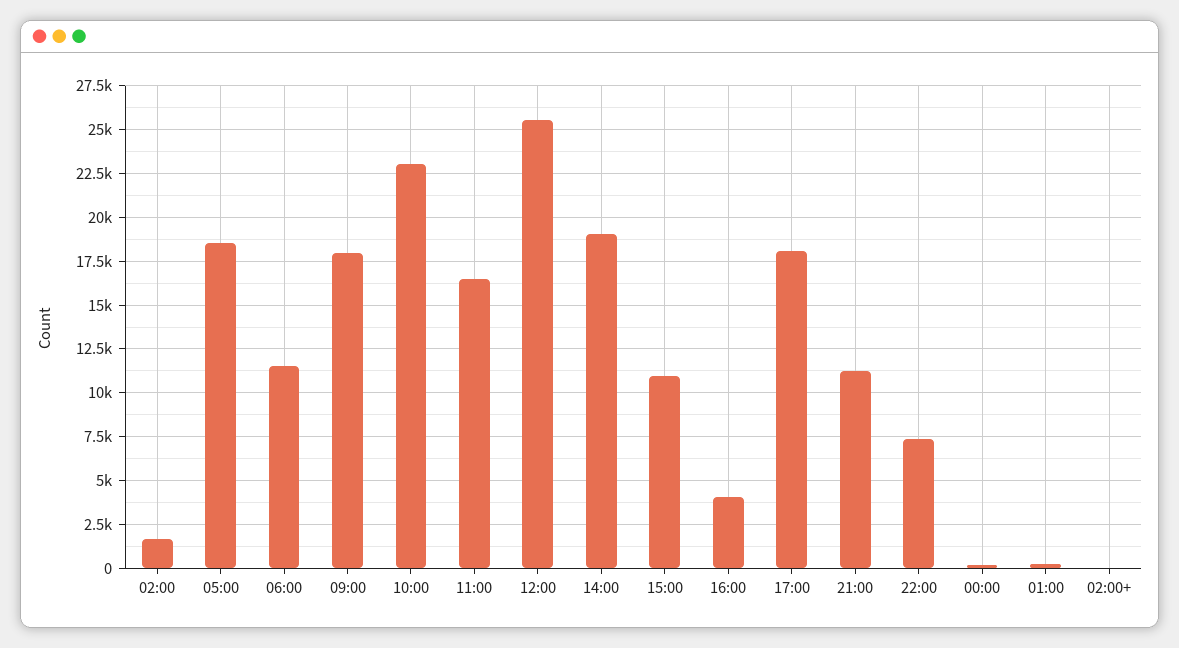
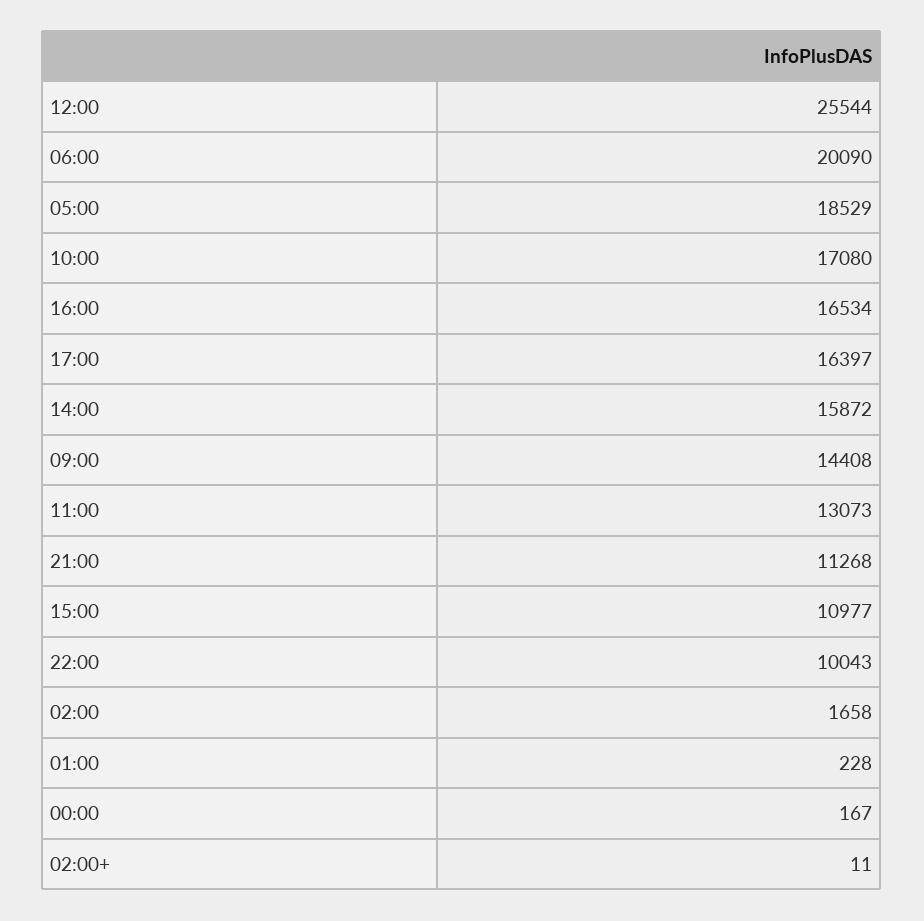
  {
    "02:00": 1658,
    "05:00": 18529,
-   "06:00": 11500,
+   "06:00": 20090,
-   "09:00": 18000,
+   "09:00": 14408,
-   "10:00": 23000,
+   "10:00": 17080,
-   "11:00": 16500,
+   "11:00": 13073,
    "12:00": 25544,
-   "14:00": 19000,
+   "14:00": 15872,
    "15:00": 10977,
-   "16:00": 4000,
+   "16:00": 16534,
-   "17:00": 18000,
+   "17:00": 16397,
    "21:00": 11268,
-   "22:00": 7500,
+   "22:00": 10043,
    "00:00": 167,
    "01:00": 228,
    "02:00+": 11
  }

